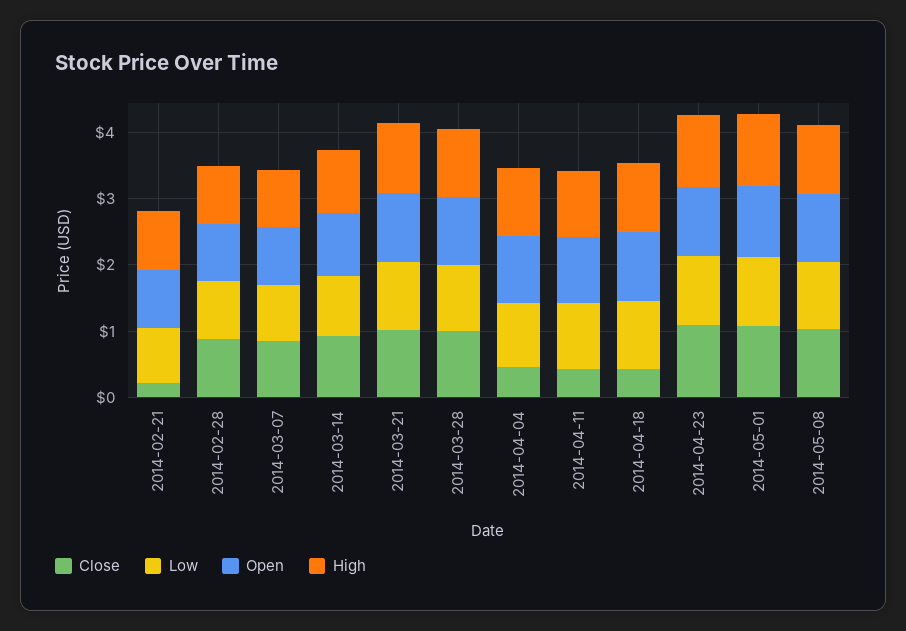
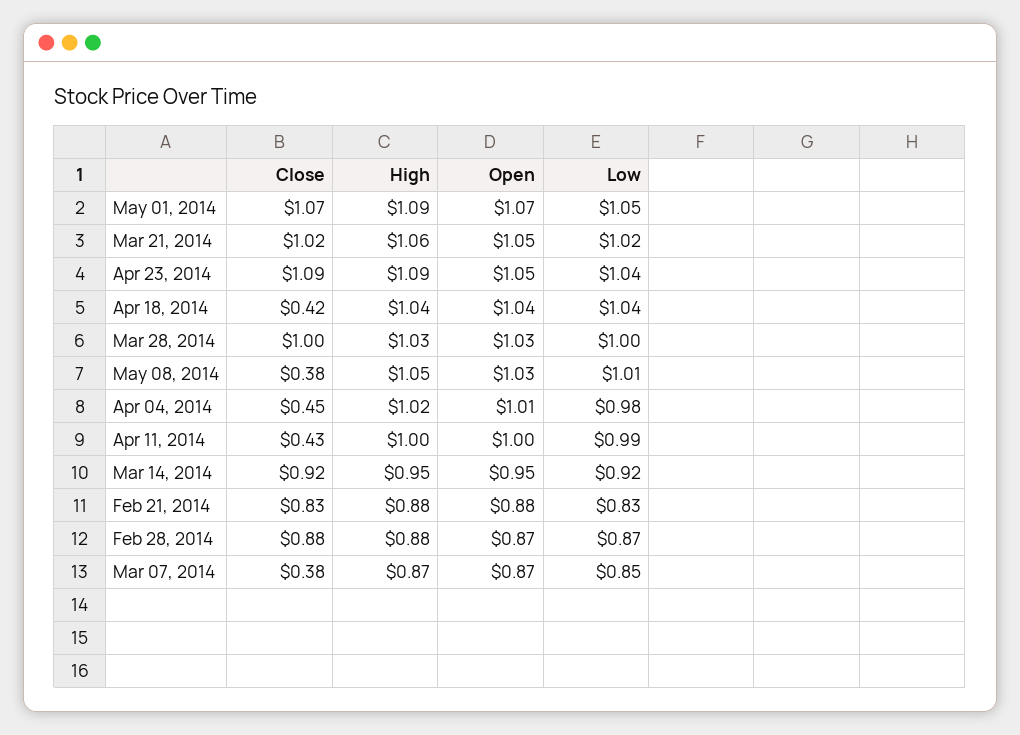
  {
    "Close": {
-     "2014-02-21": 0.2,
+     "2014-02-21": 0.83,
      "2014-02-28": 0.88,
-     "2014-03-07": 0.8,
+     "2014-03-07": 0.38,
      "2014-03-14": 0.92,
      "2014-03-21": 1.02,
      "2014-03-28": 1,
      "2014-04-04": 0.45,
      "2014-04-11": 0.43,
      "2014-04-18": 0.42,
      "2014-04-23": 1.09,
      "2014-05-01": 1.07,
-     "2014-05-08": 1
+     "2014-05-08": 0.38
    },
    "Low": {
      "2014-02-21": 0.83,
      "2014-02-28": 0.87,
      "2014-03-07": 0.85,
      "2014-03-14": 0.92,
      "2014-03-21": 1.02,
      "2014-03-28": 1,
      "2014-04-04": 0.98,
      "2014-04-11": 0.99,
      "2014-04-18": 1.04,
      "2014-04-23": 1.04,
      "2014-05-01": 1.05,
      "2014-05-08": 1.01
    },
    "Open": {
      "2014-02-21": 0.88,
      "2014-02-28": 0.87,
      "2014-03-07": 0.87,
      "2014-03-14": 0.95,
      "2014-03-21": 1.05,
      "2014-03-28": 1.03,
      "2014-04-04": 1.01,
      "2014-04-11": 1,
      "2014-04-18": 1.04,
      "2014-04-23": 1.05,
      "2014-05-01": 1.07,
      "2014-05-08": 1.03
    },
    "High": {
      "2014-02-21": 0.88,
      "2014-02-28": 0.88,
      "2014-03-07": 0.87,
      "2014-03-14": 0.95,
      "2014-03-21": 1.06,
      "2014-03-28": 1.03,
      "2014-04-04": 1.02,
      "2014-04-11": 1,
      "2014-04-18": 1.04,
      "2014-04-23": 1.09,
      "2014-05-01": 1.09,
      "2014-05-08": 1.05
    }
  }

